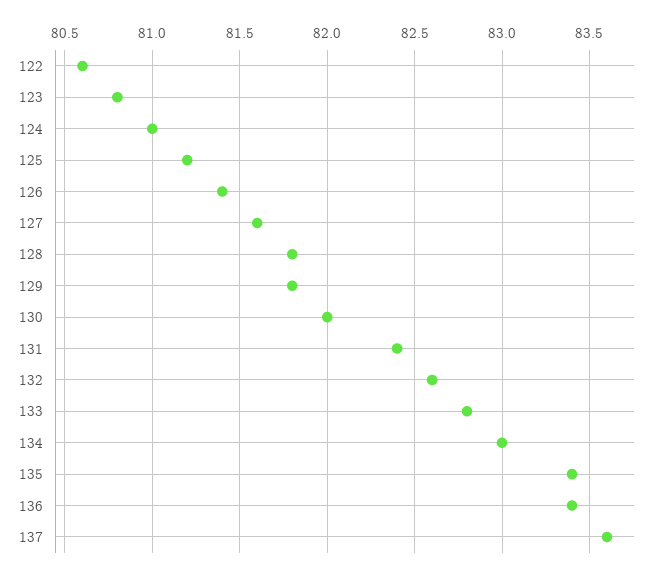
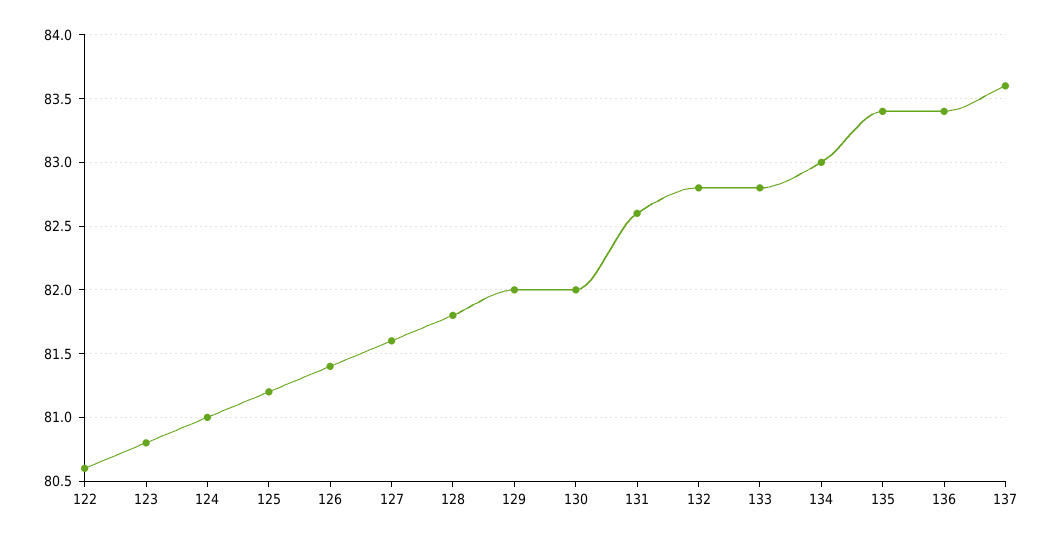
  {
    "122": 80.6,
    "123": 80.8,
    "124": 81,
    "125": 81.2,
    "126": 81.4,
    "127": 81.6,
    "128": 81.8,
-   "129": 81.8,
+   "129": 82,
    "130": 82,
-   "131": 82.4,
+   "131": 82.6,
-   "132": 82.6,
+   "132": 82.8,
    "133": 82.8,
    "134": 83,
    "135": 83.4,
    "136": 83.4,
    "137": 83.6
  }

